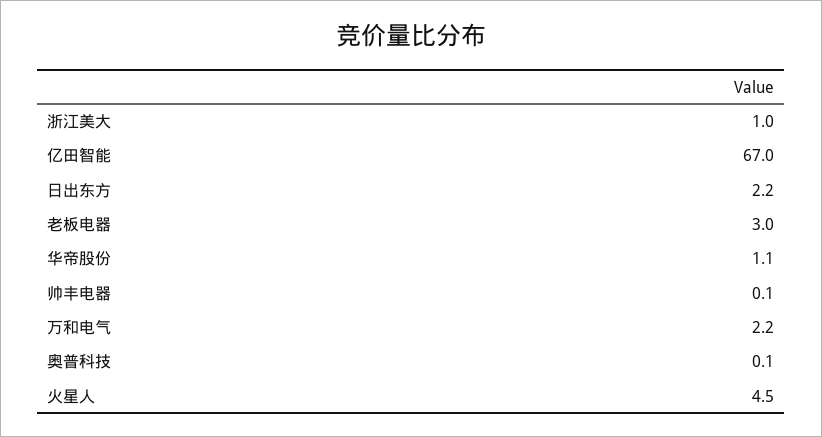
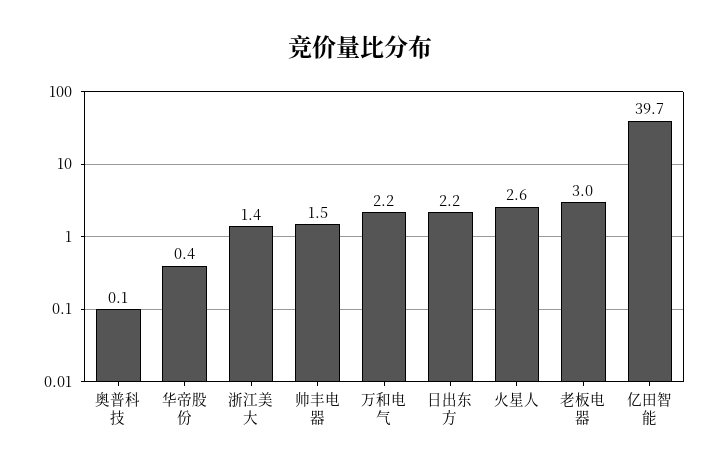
  {
-   "浙江美大": 1,
+   "浙江美大": 1.4,
-   "亿田智能": 67,
+   "亿田智能": 39.7,
    "日出东方": 2.2,
    "老板电器": 3,
-   "华帝股份": 1.1,
+   "华帝股份": 0.4,
-   "帅丰电器": 0.1,
+   "帅丰电器": 1.5,
    "万和电气": 2.2,
    "奥普科技": 0.1,
-   "火星人": 4.5
+   "火星人": 2.6
  }

